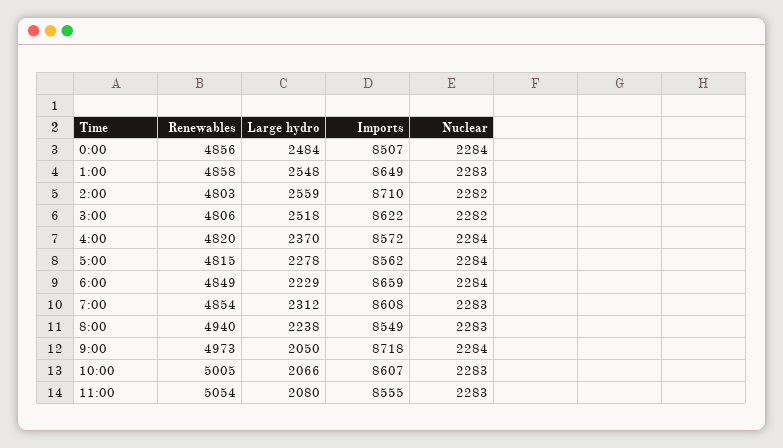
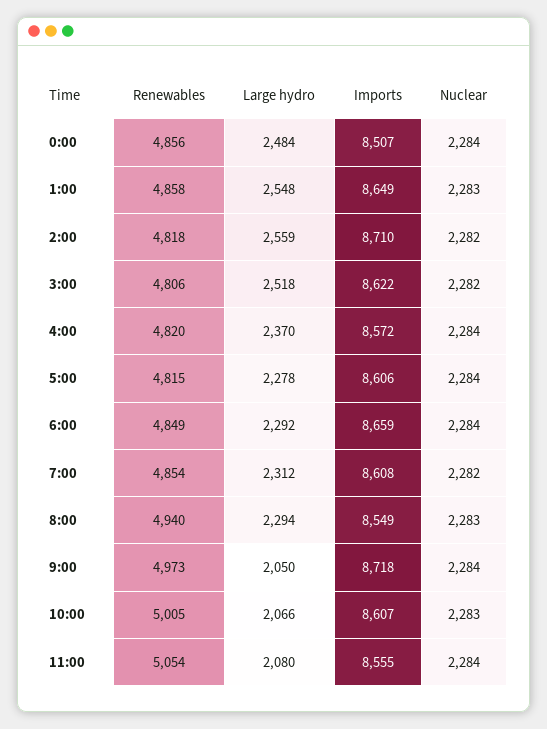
  {
    "Renewables": {
      "0:00": 4856,
      "1:00": 4858,
-     "2:00": 4803,
+     "2:00": 4818,
      "3:00": 4806,
      "4:00": 4820,
      "5:00": 4815,
      "6:00": 4849,
      "7:00": 4854,
      "8:00": 4940,
      "9:00": 4973,
      "10:00": 5005,
      "11:00": 5054
    },
    "Large hydro": {
      "0:00": 2484,
      "1:00": 2548,
      "2:00": 2559,
      "3:00": 2518,
      "4:00": 2370,
      "5:00": 2278,
-     "6:00": 2229,
+     "6:00": 2292,
      "7:00": 2312,
-     "8:00": 2238,
+     "8:00": 2294,
      "9:00": 2050,
      "10:00": 2066,
      "11:00": 2080
    },
    "Imports": {
      "0:00": 8507,
      "1:00": 8649,
      "2:00": 8710,
      "3:00": 8622,
      "4:00": 8572,
-     "5:00": 8562,
+     "5:00": 8606,
      "6:00": 8659,
      "7:00": 8608,
      "8:00": 8549,
      "9:00": 8718,
      "10:00": 8607,
      "11:00": 8555
    },
    "Nuclear": {
      "0:00": 2284,
      "1:00": 2283,
      "2:00": 2282,
      "3:00": 2282,
      "4:00": 2284,
      "5:00": 2284,
      "6:00": 2284,
-     "7:00": 2283,
+     "7:00": 2282,
      "8:00": 2283,
      "9:00": 2284,
      "10:00": 2283,
-     "11:00": 2283
+     "11:00": 2284
    }
  }

